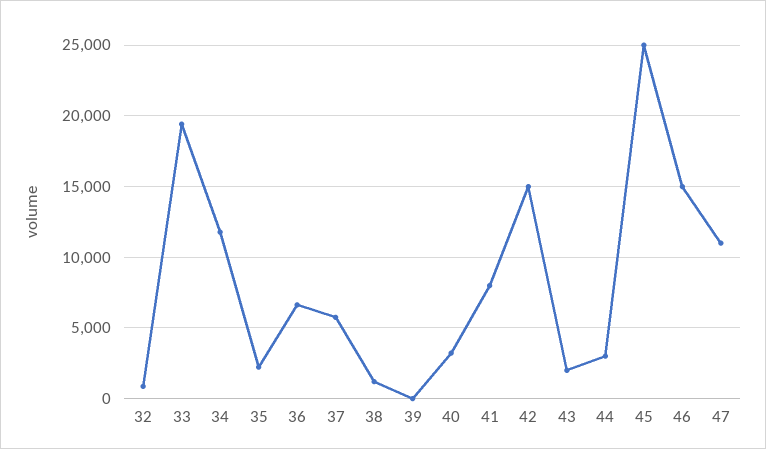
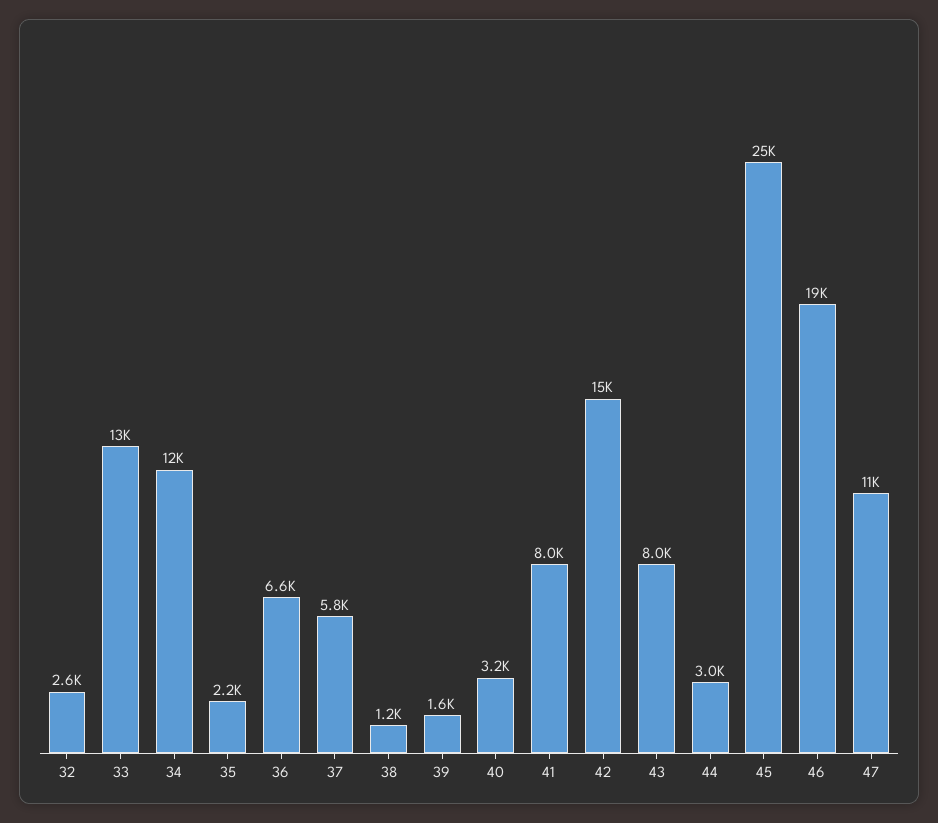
  {
-   "32": 1000,
+   "32": 2600,
-   "33": 19500,
+   "33": 13000,
    "34": 12000,
    "35": 2200,
    "36": 6600,
    "37": 5800,
    "38": 1200,
-   "39": 0,
+   "39": 1600,
    "40": 3200,
    "41": 8000,
    "42": 15000,
-   "43": 2000,
+   "43": 8000,
    "44": 3000,
    "45": 25000,
-   "46": 15000,
+   "46": 19000,
    "47": 11000
  }

